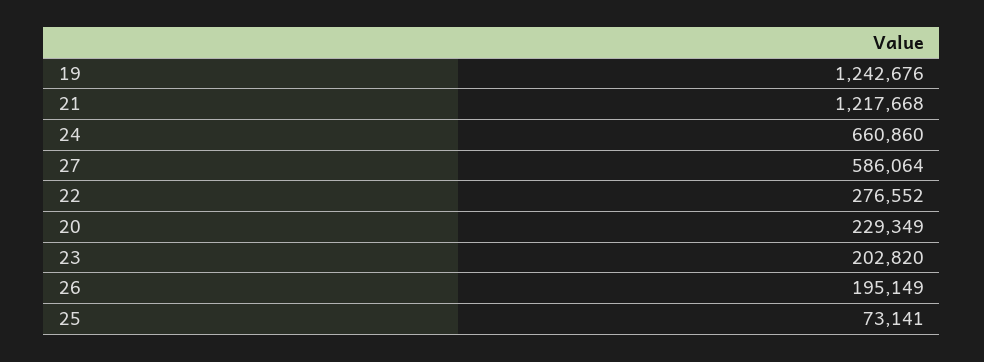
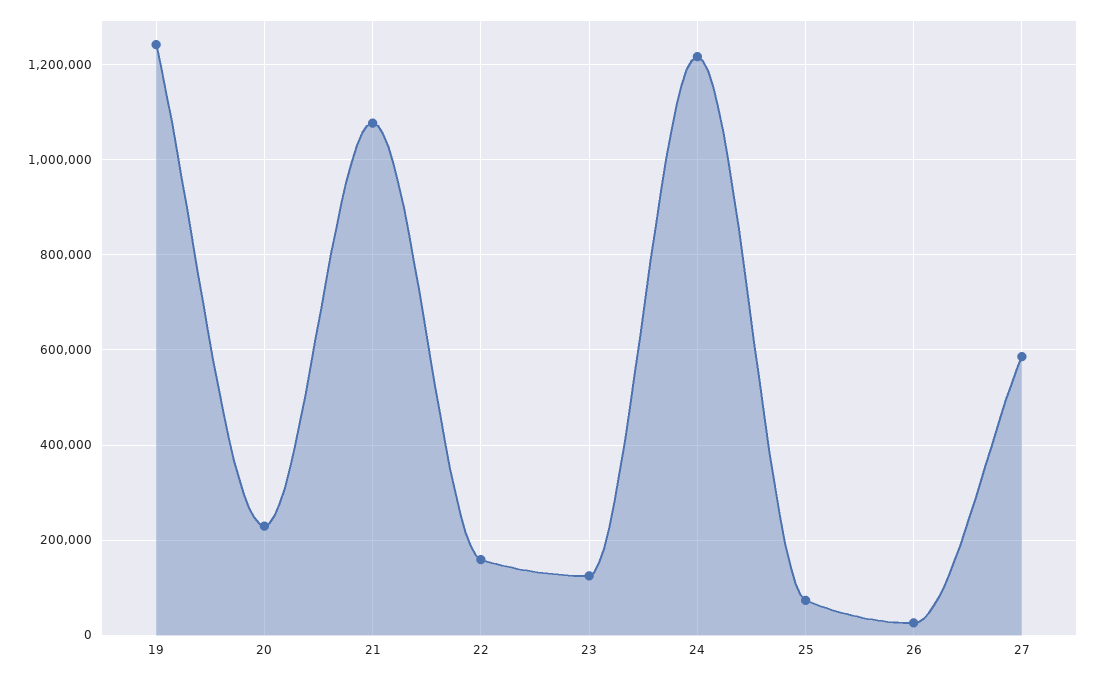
  {
    "19": 1242676,
-   "21": 1217668,
+   "21": 1080000,
-   "24": 660860,
+   "24": 1220000,
    "27": 586064,
-   "22": 276552,
+   "22": 160000,
    "20": 229349,
-   "23": 202820,
+   "23": 120000,
-   "26": 195149,
+   "26": 20000,
    "25": 73141
  }

